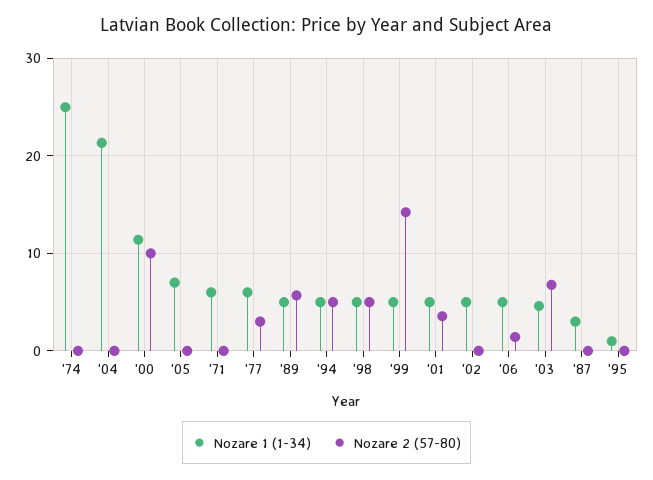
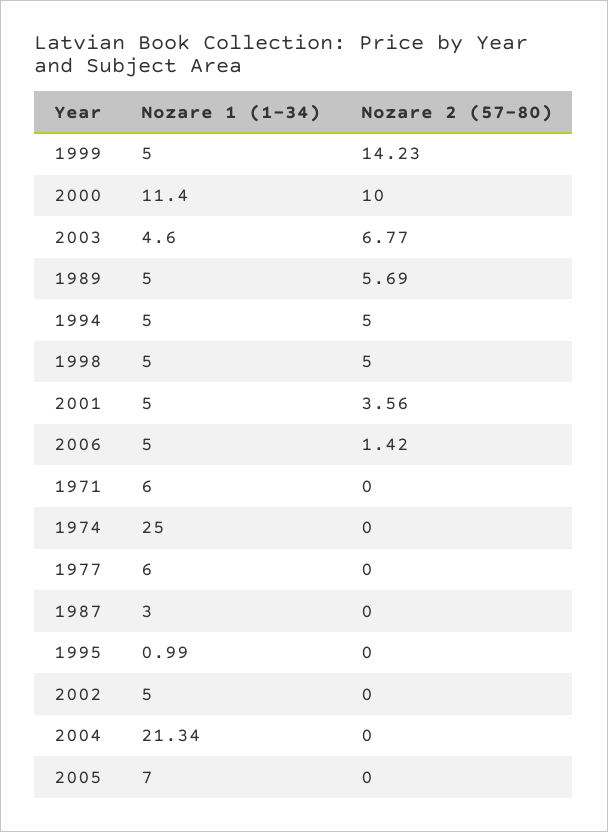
  {
    "Nozare 1 (1-34)": {
      "'74": 25,
      "'04": 21.34,
      "'00": 11.4,
      "'05": 7,
      "'71": 6,
      "'77": 6,
      "'89": 5,
      "'94": 5,
      "'98": 5,
      "'99": 5,
      "'01": 5,
      "'02": 5,
      "'06": 5,
      "'03": 4.6,
      "'87": 3,
      "'95": 0.99
    },
    "Nozare 2 (57-80)": {
      "'74": 0,
      "'04": 0,
      "'00": 10,
      "'05": 0,
      "'71": 0,
-     "'77": 3,
+     "'77": 0,
      "'89": 5.69,
      "'94": 5,
      "'98": 5,
      "'99": 14.23,
      "'01": 3.56,
      "'02": 0,
      "'06": 1.42,
      "'03": 6.77,
      "'87": 0,
      "'95": 0
    }
  }

